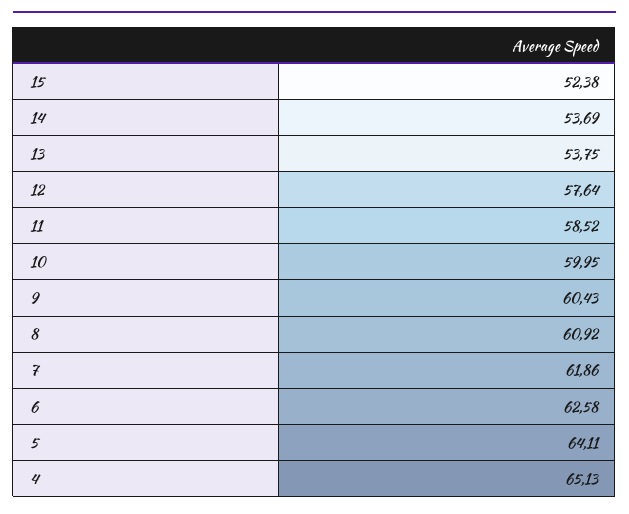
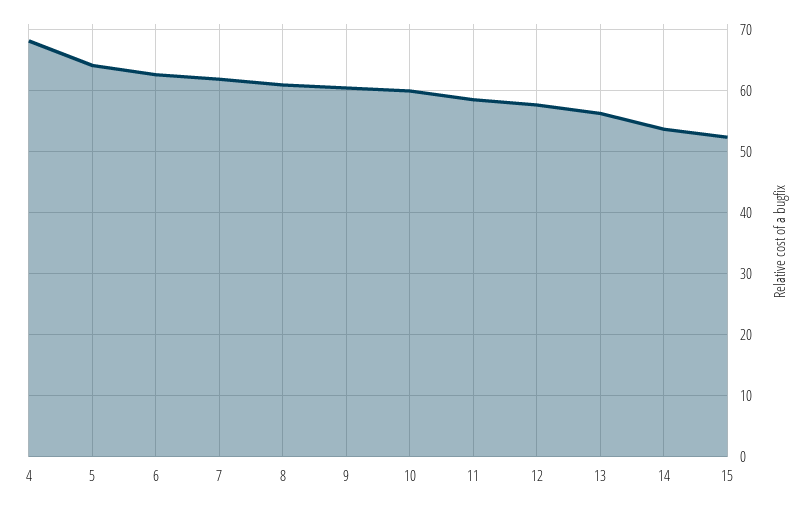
  {
    "15": 52.38,
    "14": 53.69,
-   "13": 53.75,
+   "13": 56,
    "12": 57.64,
    "11": 58.52,
    "10": 59.95,
    "9": 60.43,
    "8": 60.92,
    "7": 61.86,
    "6": 62.58,
    "5": 64.11,
-   "4": 65.13
+   "4": 68
  }

